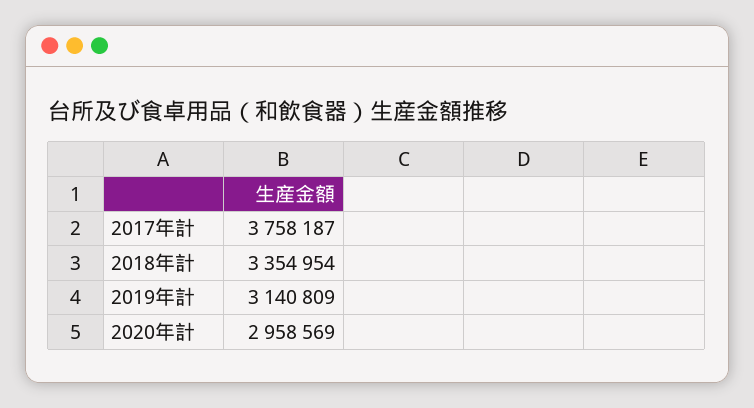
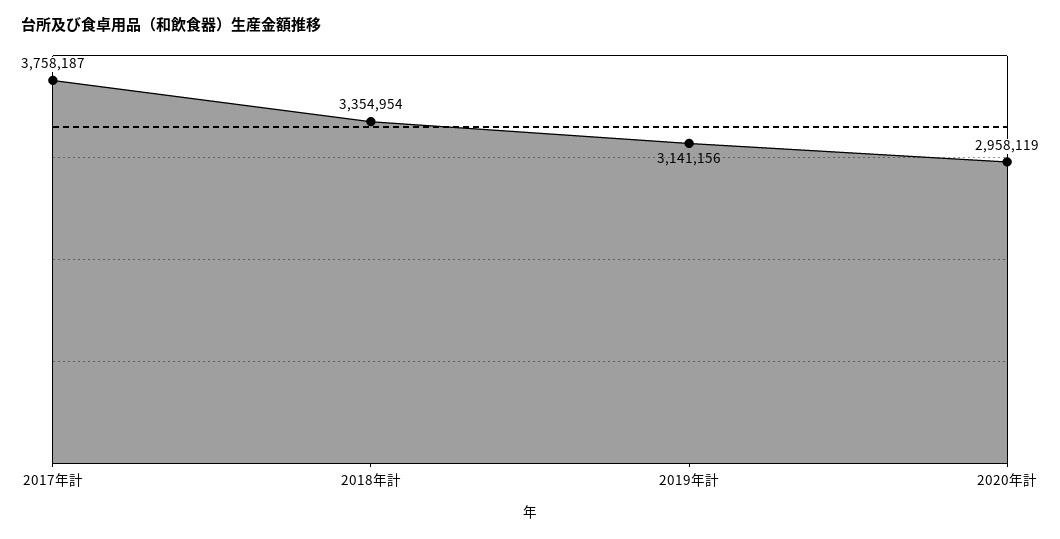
  {
    "2017年計": 3758187,
    "2018年計": 3354954,
-   "2019年計": 3140809,
+   "2019年計": 3141156,
-   "2020年計": 2958569
+   "2020年計": 2958119
  }

